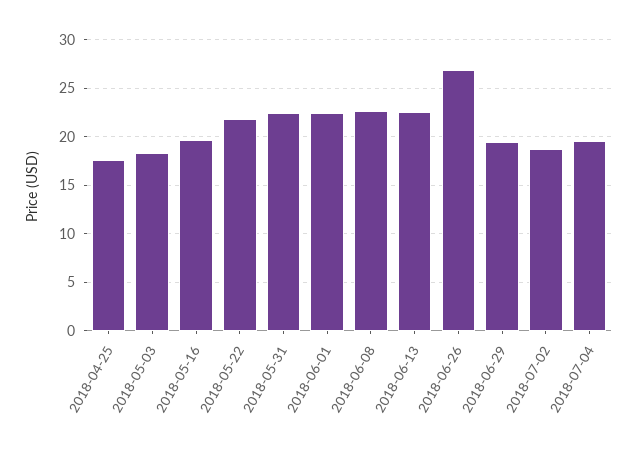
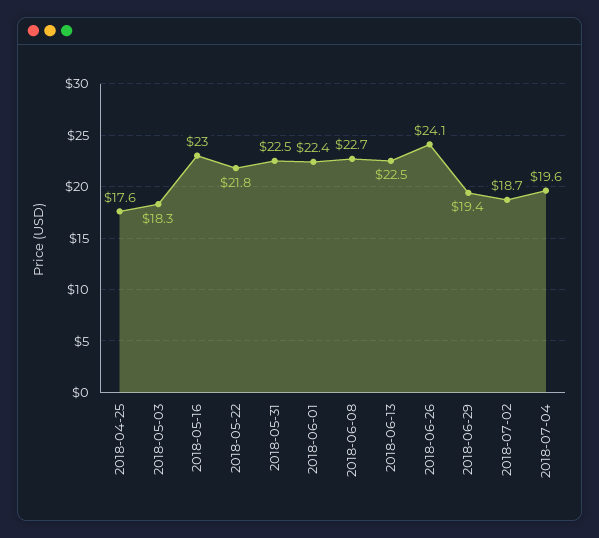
  {
    "2018-04-25": 17.6,
    "2018-05-03": 18.3,
-   "2018-05-16": 20,
+   "2018-05-16": 23,
    "2018-05-22": 21.8,
    "2018-05-31": 22.5,
    "2018-06-01": 22.4,
    "2018-06-08": 22.7,
    "2018-06-13": 22.5,
-   "2018-06-26": 27,
+   "2018-06-26": 24.1,
    "2018-06-29": 19.4,
    "2018-07-02": 18.7,
    "2018-07-04": 19.6
  }

